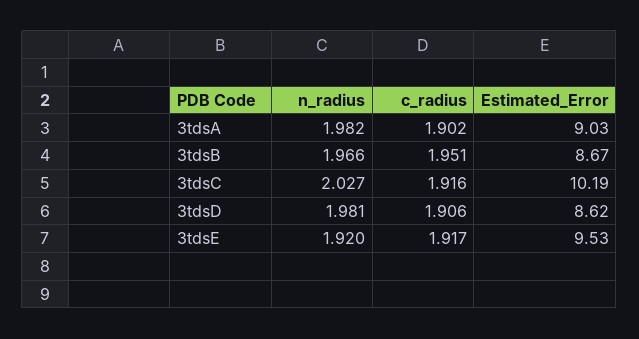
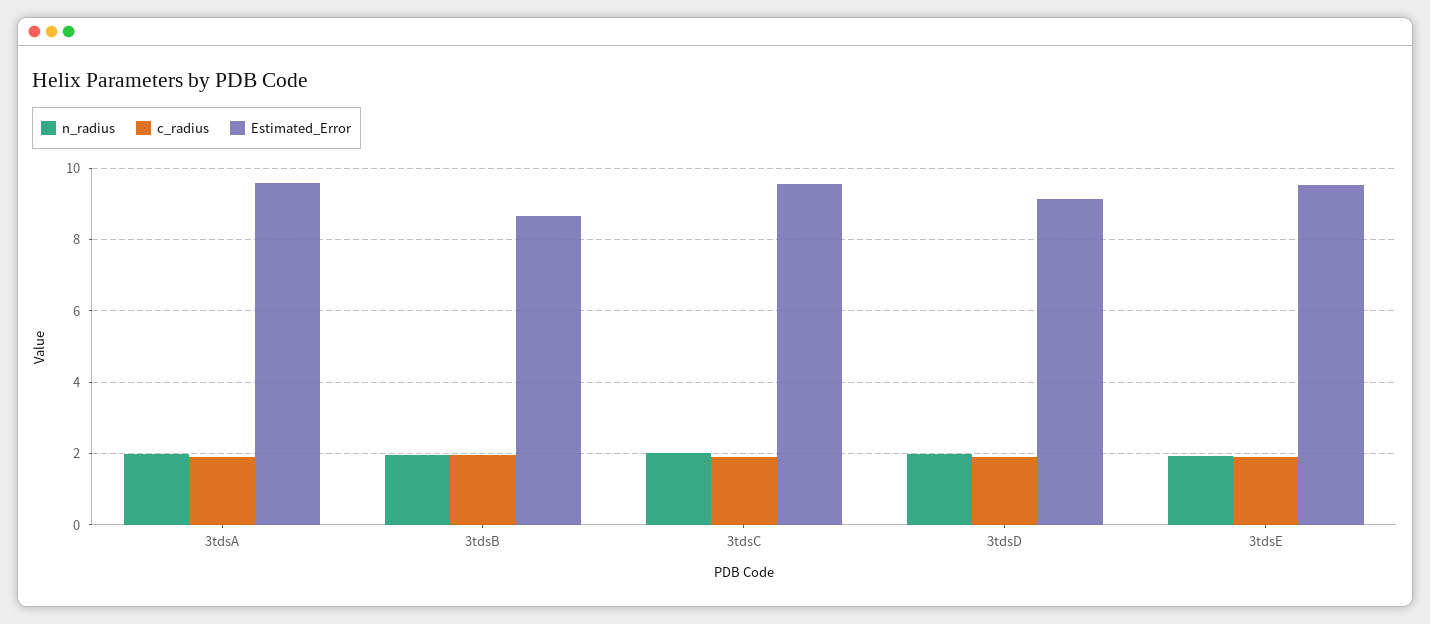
  {
    "n_radius": {
      "3tdsA": 1.982,
      "3tdsB": 1.966,
      "3tdsC": 2.027,
      "3tdsD": 1.981,
      "3tdsE": 1.92
    },
    "c_radius": {
      "3tdsA": 1.902,
      "3tdsB": 1.951,
      "3tdsC": 1.916,
      "3tdsD": 1.906,
      "3tdsE": 1.917
    },
    "Estimated_Error": {
-     "3tdsA": 9.03,
+     "3tdsA": 9.6,
      "3tdsB": 8.67,
-     "3tdsC": 10.19,
+     "3tdsC": 9.6,
-     "3tdsD": 8.62,
+     "3tdsD": 9.2,
      "3tdsE": 9.53
    }
  }

